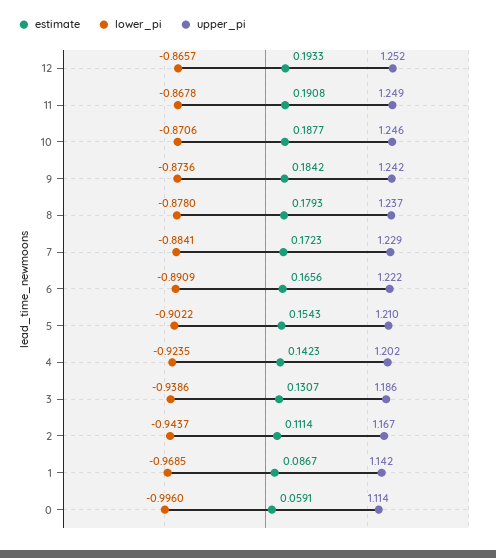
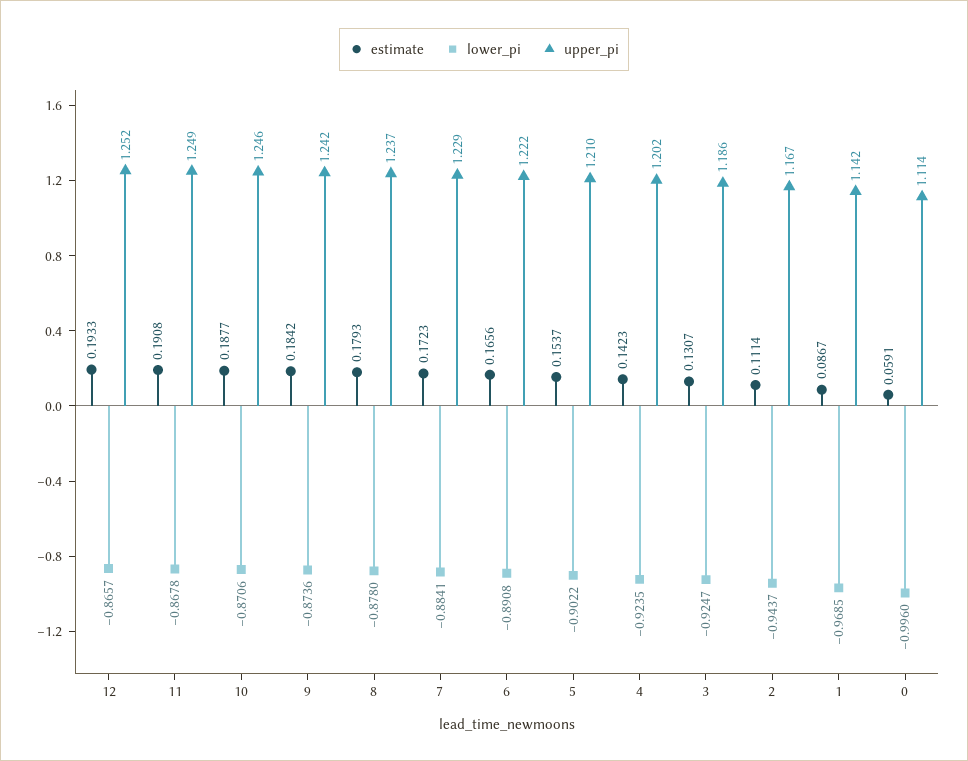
  {
    "estimate": {
      "12": 0.1933,
      "11": 0.1908,
      "10": 0.1877,
      "9": 0.1842,
      "8": 0.1793,
      "7": 0.1723,
      "6": 0.1656,
-     "5": 0.1543,
+     "5": 0.1537,
      "4": 0.1423,
      "3": 0.1307,
      "2": 0.1114,
      "1": 0.0867,
      "0": 0.0591
    },
    "lower_pi": {
      "12": -0.8657,
      "11": -0.8678,
      "10": -0.8706,
      "9": -0.8736,
      "8": -0.878,
      "7": -0.8841,
-     "6": -0.8909,
+     "6": -0.8908,
      "5": -0.9022,
      "4": -0.9235,
-     "3": -0.9386,
+     "3": -0.9247,
      "2": -0.9437,
      "1": -0.9685,
      "0": -0.996
    },
    "upper_pi": {
      "12": 1.252,
      "11": 1.249,
      "10": 1.246,
      "9": 1.242,
      "8": 1.237,
      "7": 1.229,
      "6": 1.222,
      "5": 1.21,
      "4": 1.202,
      "3": 1.186,
      "2": 1.167,
      "1": 1.142,
      "0": 1.114
    }
  }

